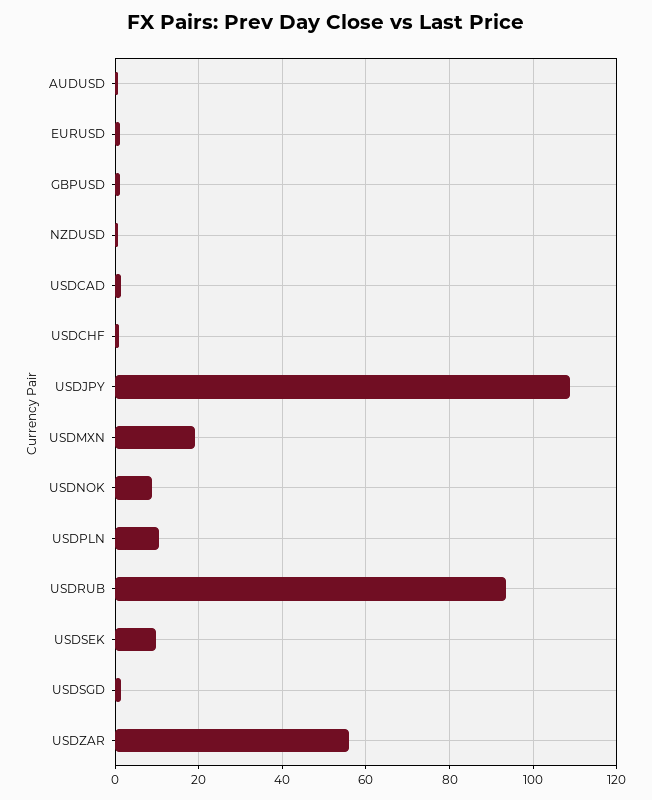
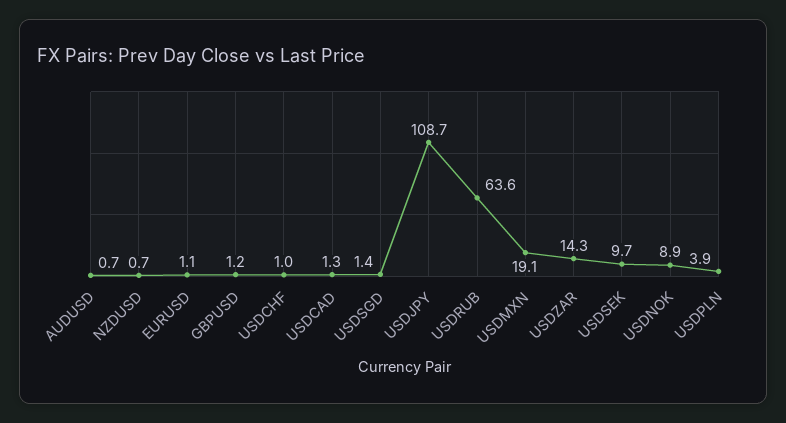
  {
    "AUDUSD": 0.7,
    "EURUSD": 1.1,
    "GBPUSD": 1.2,
    "NZDUSD": 0.7,
    "USDCAD": 1.3,
    "USDCHF": 1,
    "USDJPY": 108.7,
    "USDMXN": 19.1,
    "USDNOK": 8.9,
-   "USDPLN": 10,
+   "USDPLN": 3.9,
-   "USDRUB": 94,
+   "USDRUB": 63.6,
    "USDSEK": 9.7,
    "USDSGD": 1.4,
-   "USDZAR": 56
+   "USDZAR": 14.3
  }

